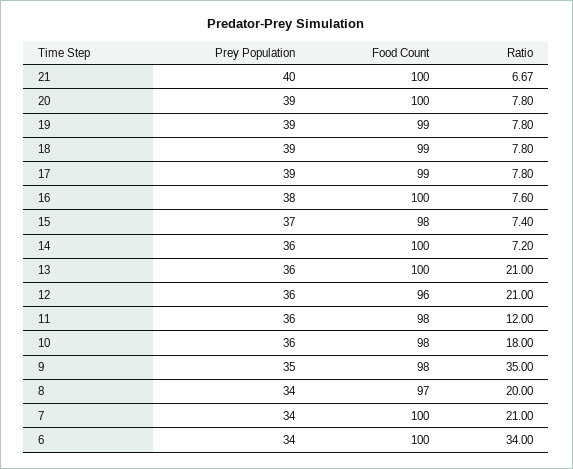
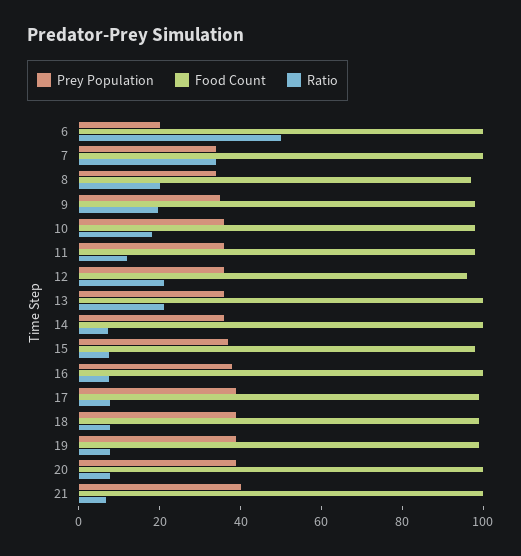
  {
    "Prey Population": {
      "21": 40,
      "20": 39,
      "19": 39,
      "18": 39,
      "17": 39,
      "16": 38,
      "15": 37,
      "14": 36,
      "13": 36,
      "12": 36,
      "11": 36,
      "10": 36,
      "9": 35,
      "8": 34,
      "7": 34,
-     "6": 34
+     "6": 20
    },
    "Food Count": {
      "21": 100,
      "20": 100,
      "19": 99,
      "18": 99,
      "17": 99,
      "16": 100,
      "15": 98,
      "14": 100,
      "13": 100,
      "12": 96,
      "11": 98,
      "10": 98,
      "9": 98,
      "8": 97,
      "7": 100,
      "6": 100
    },
    "Ratio": {
      "21": 6.67,
      "20": 7.8,
      "19": 7.8,
      "18": 7.8,
      "17": 7.8,
      "16": 7.6,
      "15": 7.4,
      "14": 7.2,
      "13": 21,
      "12": 21,
      "11": 12,
      "10": 18,
-     "9": 35,
+     "9": 20,
      "8": 20,
-     "7": 21,
+     "7": 35,
-     "6": 34
+     "6": 50
    }
  }

